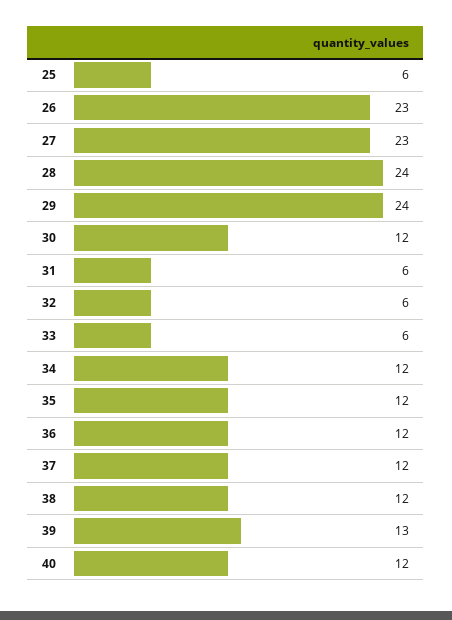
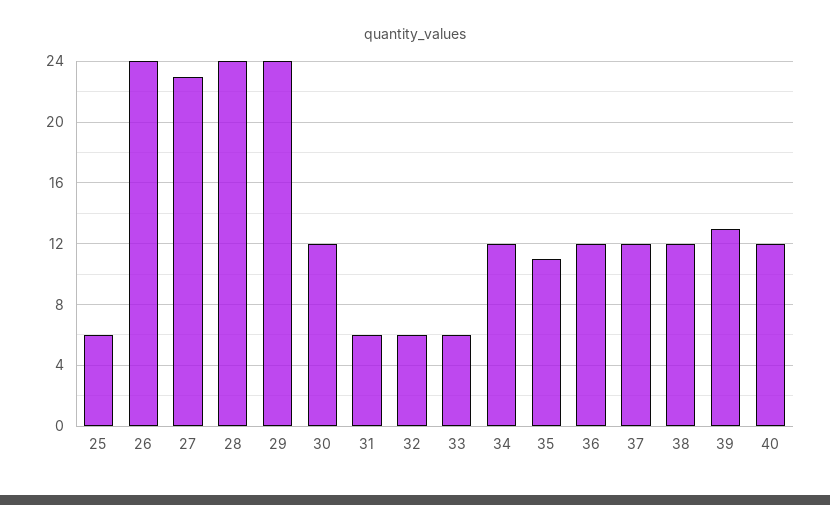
  {
    "25": 6,
-   "26": 23,
+   "26": 24,
    "27": 23,
    "28": 24,
    "29": 24,
    "30": 12,
    "31": 6,
    "32": 6,
    "33": 6,
    "34": 12,
-   "35": 12,
+   "35": 11,
    "36": 12,
    "37": 12,
    "38": 12,
    "39": 13,
    "40": 12
  }

